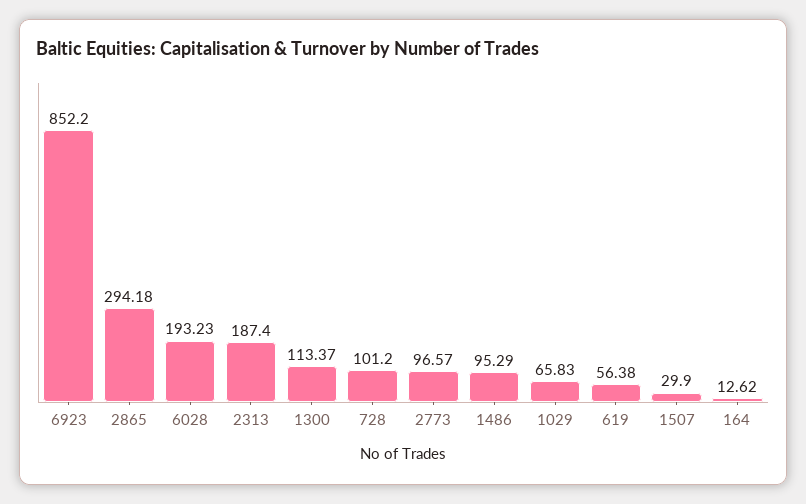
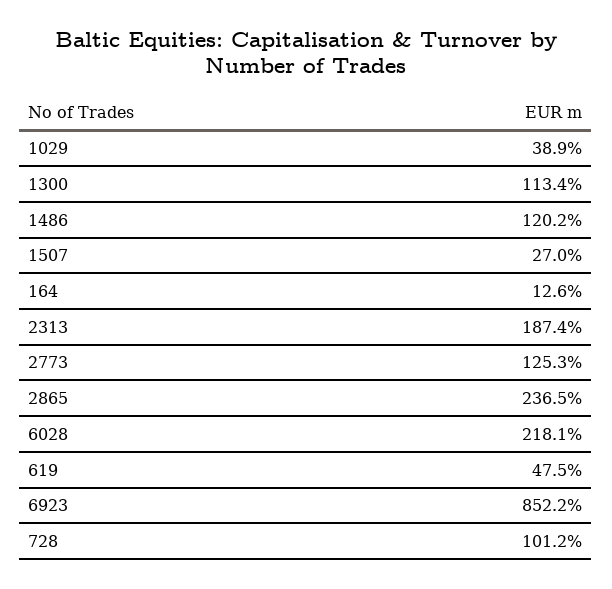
  {
    "6923": 852.2,
-   "2865": 294.18,
+   "2865": 236.5,
-   "6028": 193.23,
+   "6028": 218.1,
    "2313": 187.4,
    "1300": 113.37,
    "728": 101.2,
-   "2773": 96.57,
+   "2773": 125.3,
-   "1486": 95.29,
+   "1486": 120.2,
-   "1029": 65.83,
+   "1029": 38.9,
-   "619": 56.38,
+   "619": 47.5,
-   "1507": 29.9,
+   "1507": 27,
    "164": 12.62
  }

